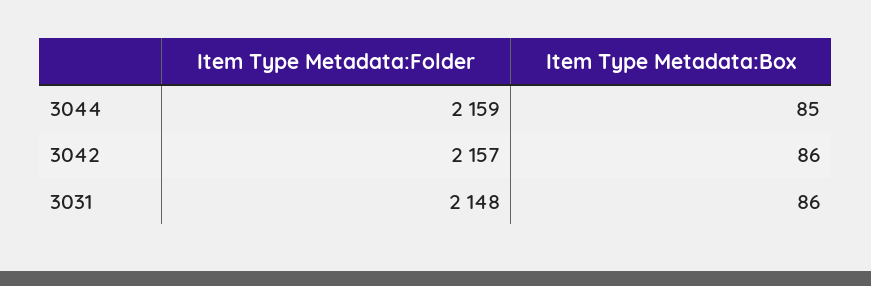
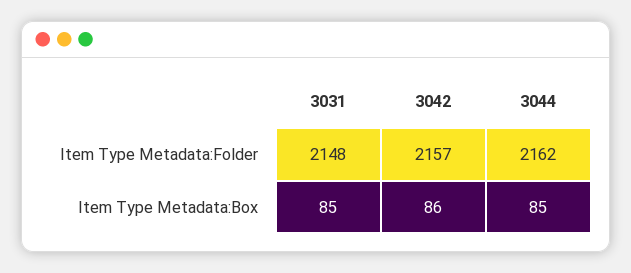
  {
    "Item Type Metadata:Folder": {
-     "3044": 2159,
+     "3044": 2162,
      "3042": 2157,
      "3031": 2148
    },
    "Item Type Metadata:Box": {
      "3044": 85,
      "3042": 86,
-     "3031": 86
+     "3031": 85
    }
  }

